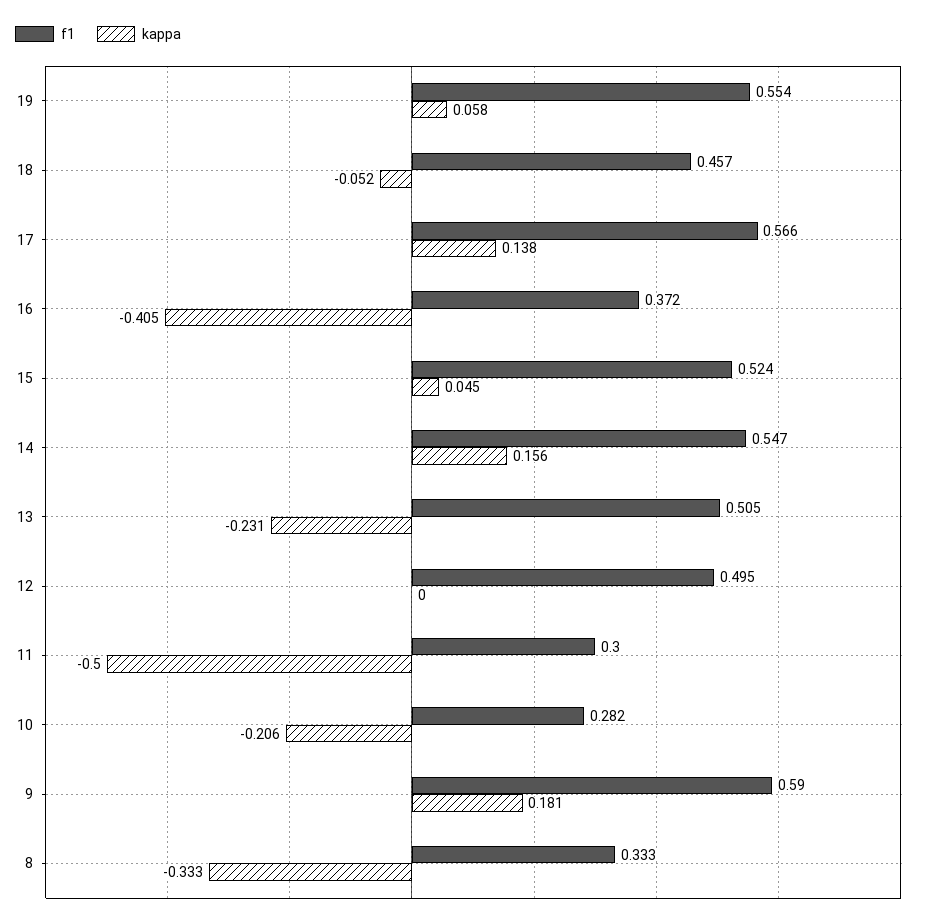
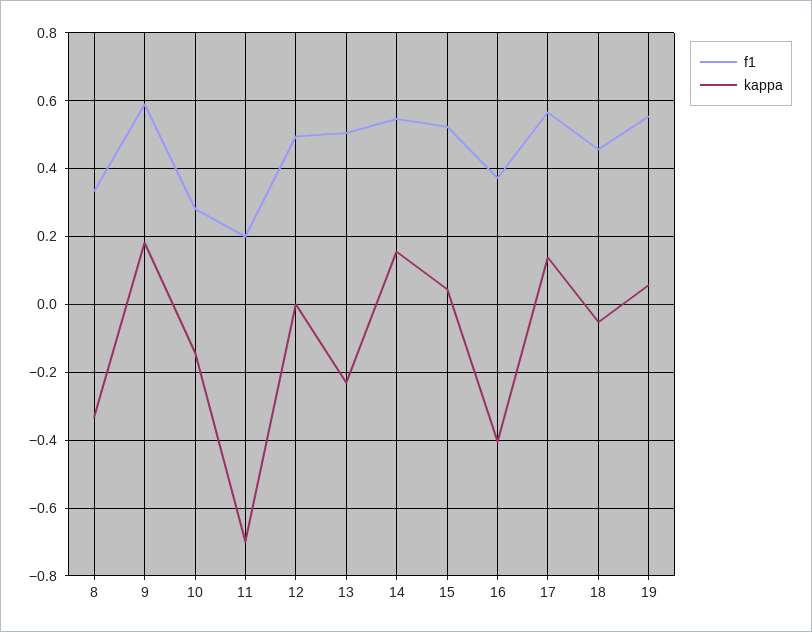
  {
    "f1": {
      "19": 0.554,
      "18": 0.457,
      "17": 0.566,
      "16": 0.372,
      "15": 0.524,
      "14": 0.547,
      "13": 0.505,
      "12": 0.495,
-     "11": 0.3,
+     "11": 0.2,
      "10": 0.282,
      "9": 0.59,
      "8": 0.333
    },
    "kappa": {
      "19": 0.058,
      "18": -0.052,
      "17": 0.138,
      "16": -0.405,
      "15": 0.045,
      "14": 0.156,
      "13": -0.231,
      "12": 0,
-     "11": -0.5,
+     "11": -0.7,
-     "10": -0.206,
+     "10": -0.14,
      "9": 0.181,
      "8": -0.333
    }
  }

